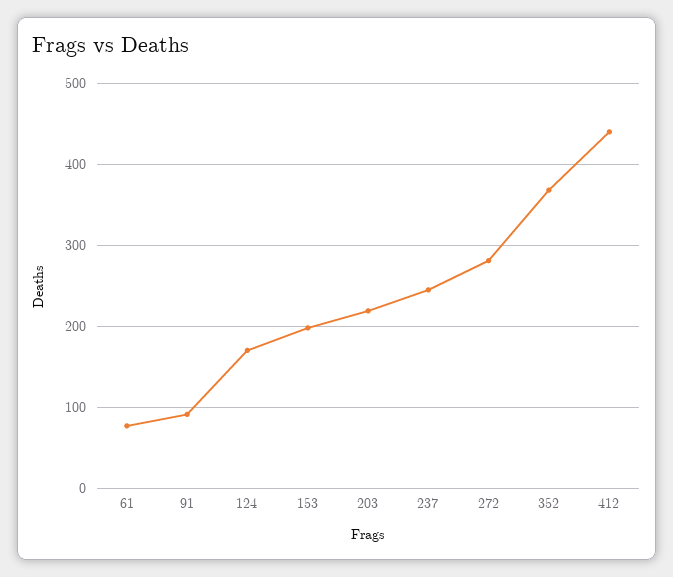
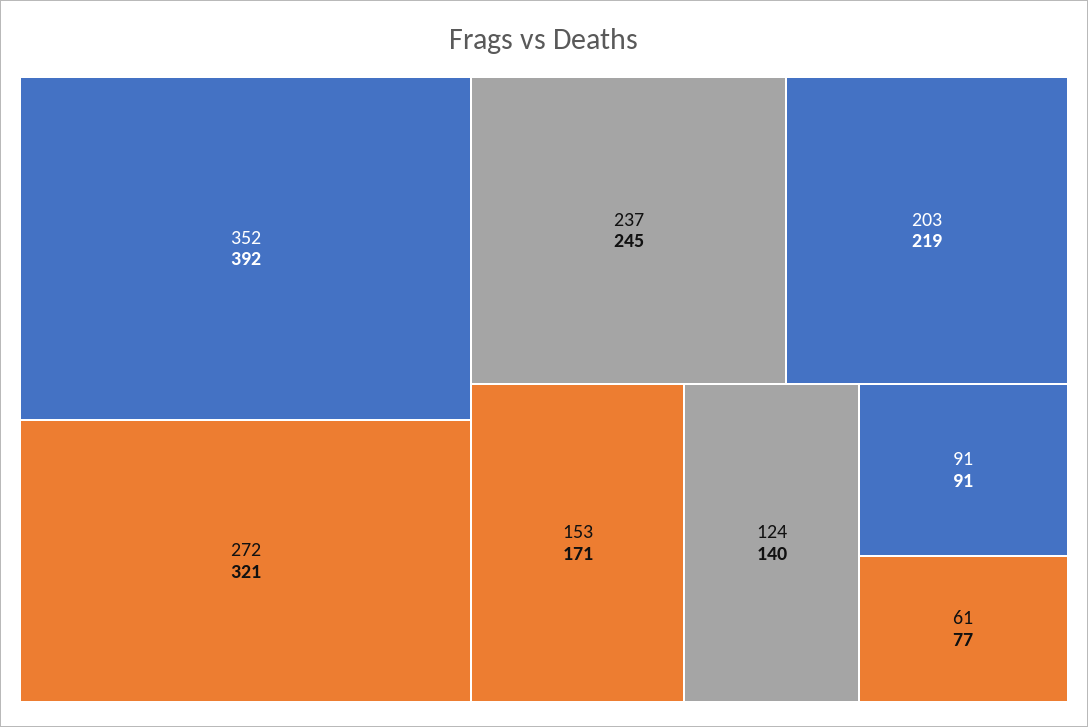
  {
    "61": 77,
    "91": 91,
-   "124": 170,
+   "124": 140,
-   "153": 200,
+   "153": 171,
    "203": 219,
    "237": 245,
-   "272": 280,
+   "272": 321,
-   "352": 370,
+   "352": 392
-   "412": 440
  }

